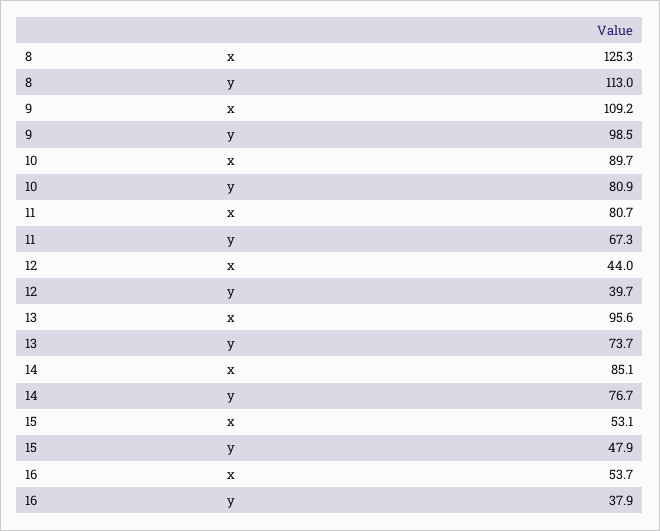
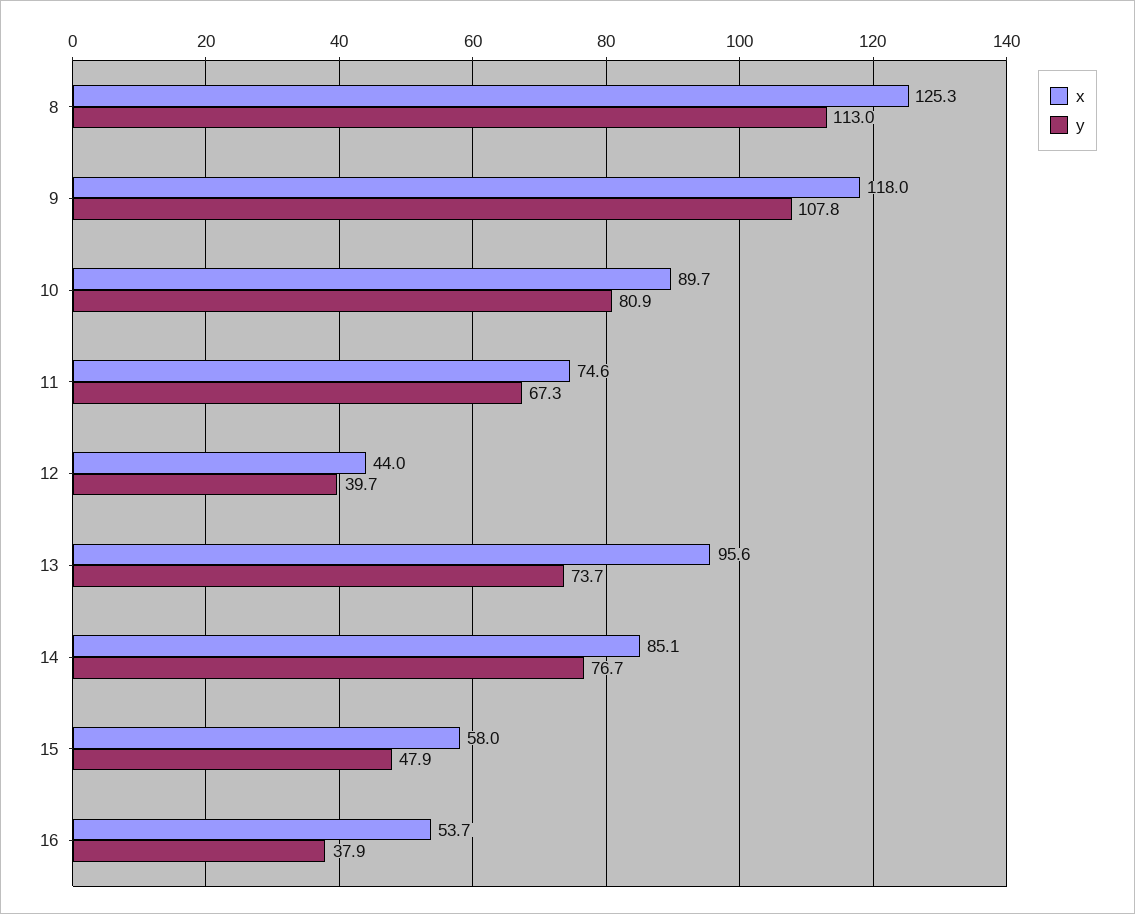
  {
    "x": {
      "8": 125.3,
-     "9": 109.2,
+     "9": 118,
      "10": 89.7,
-     "11": 80.7,
+     "11": 74.6,
      "12": 44,
      "13": 95.6,
      "14": 85.1,
-     "15": 53.1,
+     "15": 58,
      "16": 53.7
    },
    "y": {
      "8": 113,
-     "9": 98.5,
+     "9": 107.8,
      "10": 80.9,
      "11": 67.3,
      "12": 39.7,
      "13": 73.7,
      "14": 76.7,
      "15": 47.9,
      "16": 37.9
    }
  }

